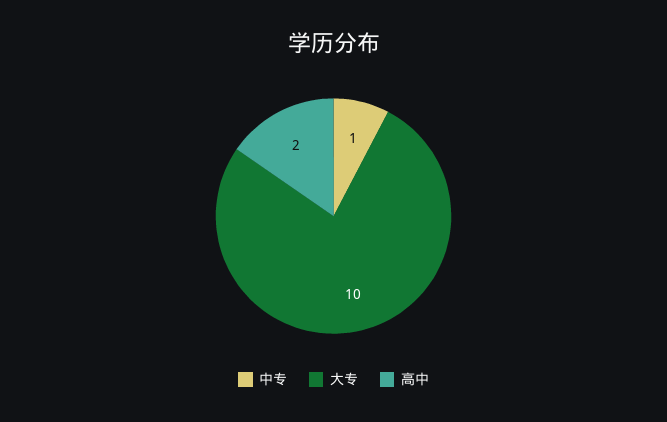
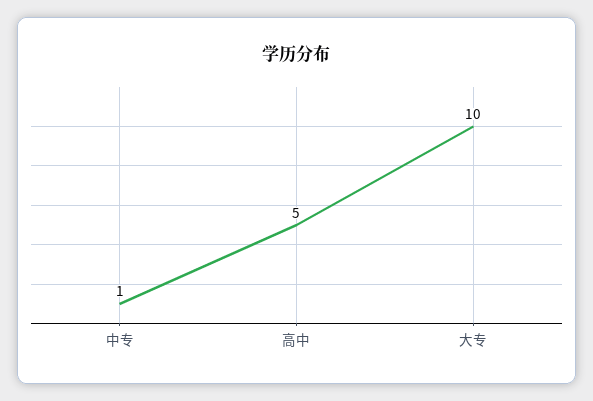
  {
    "中专": 1,
    "大专": 10,
-   "高中": 2
+   "高中": 5
  }

